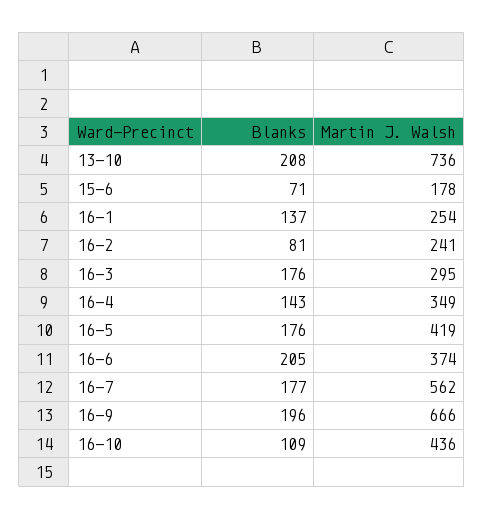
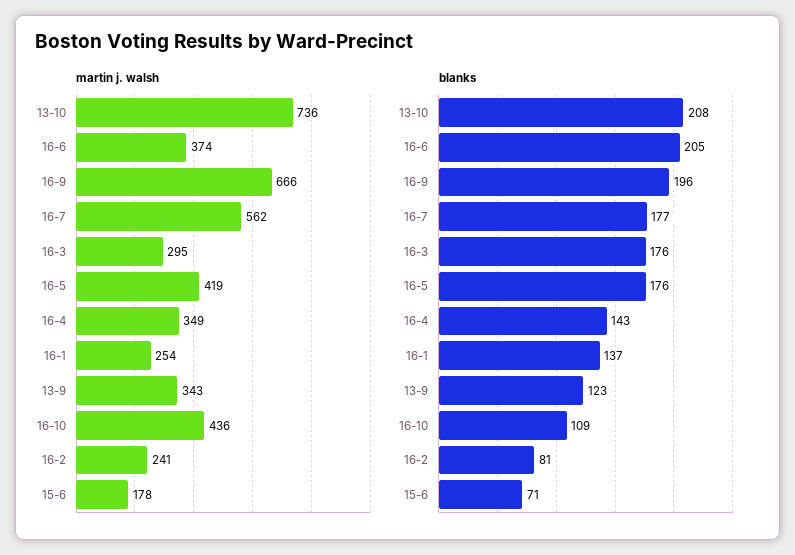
  {
    "Blanks": {
      "13-10": 208,
      "15-6": 71,
      "16-1": 137,
      "16-2": 81,
      "16-3": 176,
      "16-4": 143,
      "16-5": 176,
      "16-6": 205,
      "16-7": 177,
      "16-9": 196,
-     "16-10": 109
+     "16-10": 109,
+     "13-9": 123
    },
    "Martin J. Walsh": {
      "13-10": 736,
      "15-6": 178,
      "16-1": 254,
      "16-2": 241,
      "16-3": 295,
      "16-4": 349,
      "16-5": 419,
      "16-6": 374,
      "16-7": 562,
      "16-9": 666,
-     "16-10": 436
+     "16-10": 436,
+     "13-9": 343
    }
  }

